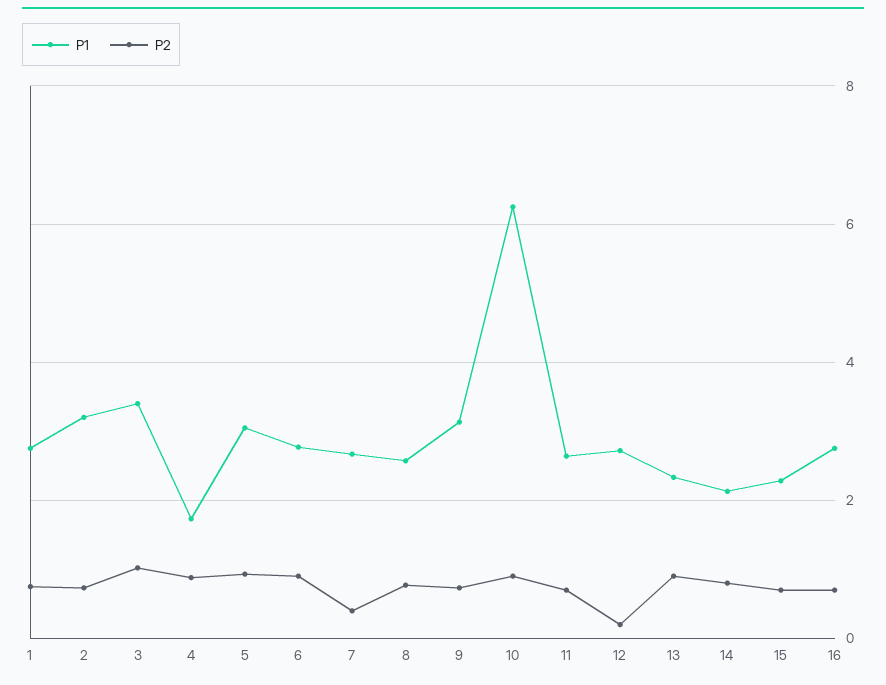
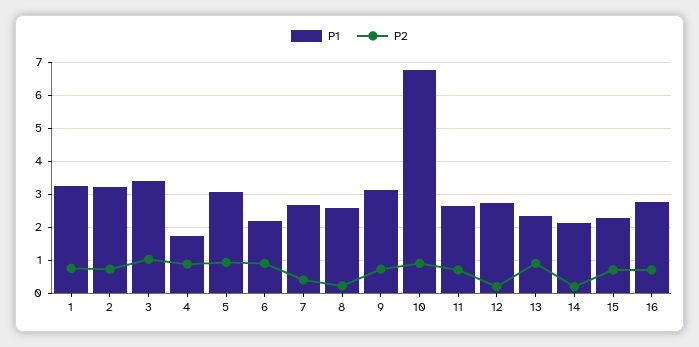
  {
    "P1": {
-     "1": 2.8,
+     "1": 3.2,
      "2": 3.2,
      "3": 3.4,
      "4": 1.8,
      "5": 3,
-     "6": 2.8,
+     "6": 2.2,
      "7": 2.6,
      "8": 2.6,
      "9": 3.2,
-     "10": 6.2,
+     "10": 6.8,
      "11": 2.6,
      "12": 2.8,
      "13": 2.4,
      "14": 2.2,
      "15": 2.2,
      "16": 2.8
    },
    "P2": {
      "1": 0.8,
      "2": 0.8,
      "3": 1,
      "4": 0.8,
      "5": 1,
      "6": 1,
      "7": 0.4,
-     "8": 0.8,
+     "8": 0.2,
      "9": 0.8,
      "10": 1,
      "11": 0.8,
      "12": 0.2,
      "13": 1,
-     "14": 0.8,
+     "14": 0.2,
      "15": 0.8,
      "16": 0.8
    }
  }

